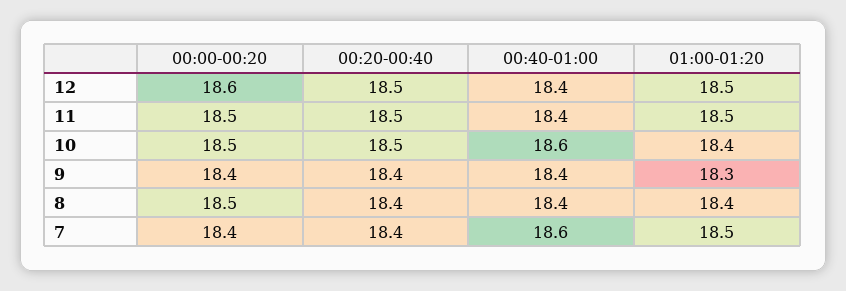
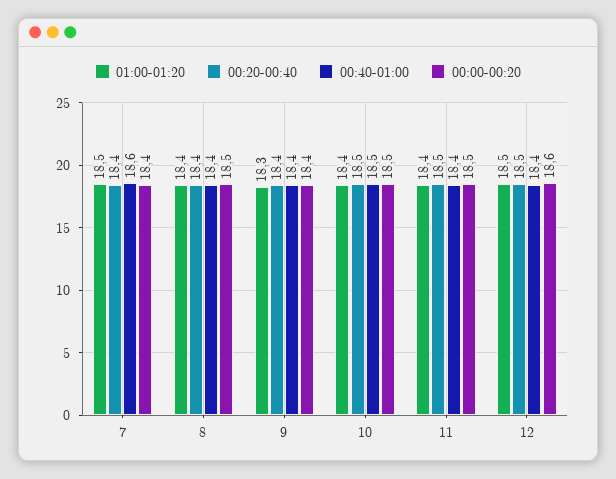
  {
    "00:00-00:20": {
      "12": 18.6,
      "11": 18.5,
      "10": 18.5,
      "9": 18.4,
      "8": 18.5,
      "7": 18.4
    },
    "00:20-00:40": {
      "12": 18.5,
      "11": 18.5,
      "10": 18.5,
      "9": 18.4,
      "8": 18.4,
      "7": 18.4
    },
    "00:40-01:00": {
      "12": 18.4,
      "11": 18.4,
-     "10": 18.6,
+     "10": 18.5,
      "9": 18.4,
      "8": 18.4,
      "7": 18.6
    },
    "01:00-01:20": {
      "12": 18.5,
-     "11": 18.5,
+     "11": 18.4,
      "10": 18.4,
      "9": 18.3,
      "8": 18.4,
      "7": 18.5
    }
  }

